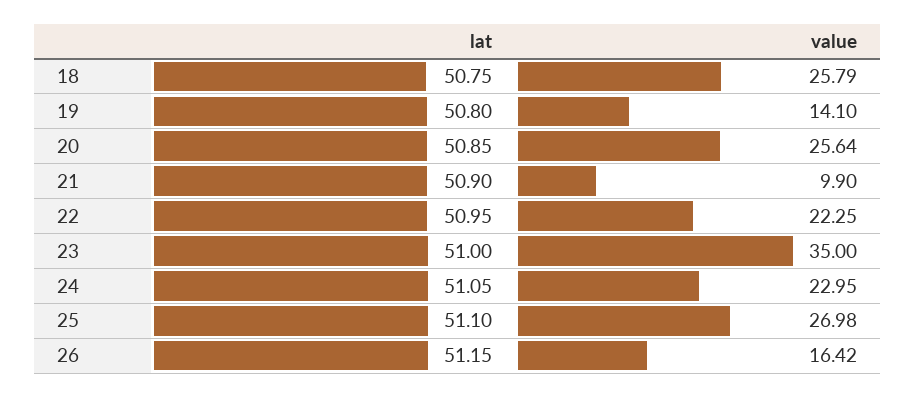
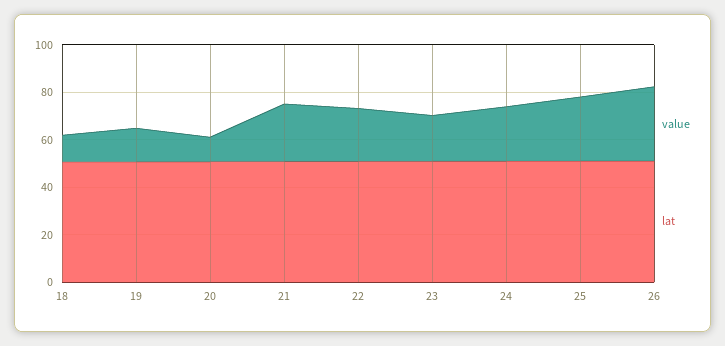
  {
    "lat": {
      "18": 50.75,
      "19": 50.8,
      "20": 50.85,
      "21": 50.9,
      "22": 50.95,
      "23": 51,
      "24": 51.05,
      "25": 51.1,
      "26": 51.15
    },
    "value": {
-     "18": 25.79,
+     "18": 10,
      "19": 14.1,
-     "20": 25.64,
+     "20": 10,
-     "21": 9.9,
+     "21": 25,
      "22": 22.25,
-     "23": 35,
+     "23": 20,
      "24": 22.95,
      "25": 26.98,
-     "26": 16.42
+     "26": 30
    }
  }

